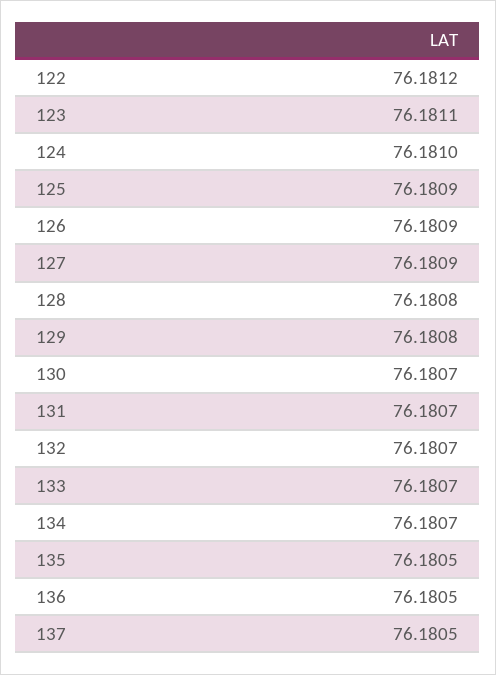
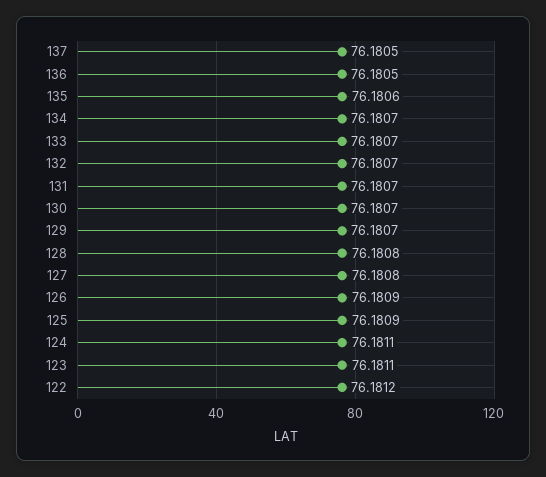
  {
    "122": 76.1812,
    "123": 76.1811,
-   "124": 76.181,
+   "124": 76.1811,
    "125": 76.1809,
    "126": 76.1809,
-   "127": 76.1809,
+   "127": 76.1808,
    "128": 76.1808,
-   "129": 76.1808,
+   "129": 76.1807,
    "130": 76.1807,
    "131": 76.1807,
    "132": 76.1807,
    "133": 76.1807,
    "134": 76.1807,
-   "135": 76.1805,
+   "135": 76.1806,
    "136": 76.1805,
    "137": 76.1805
  }

